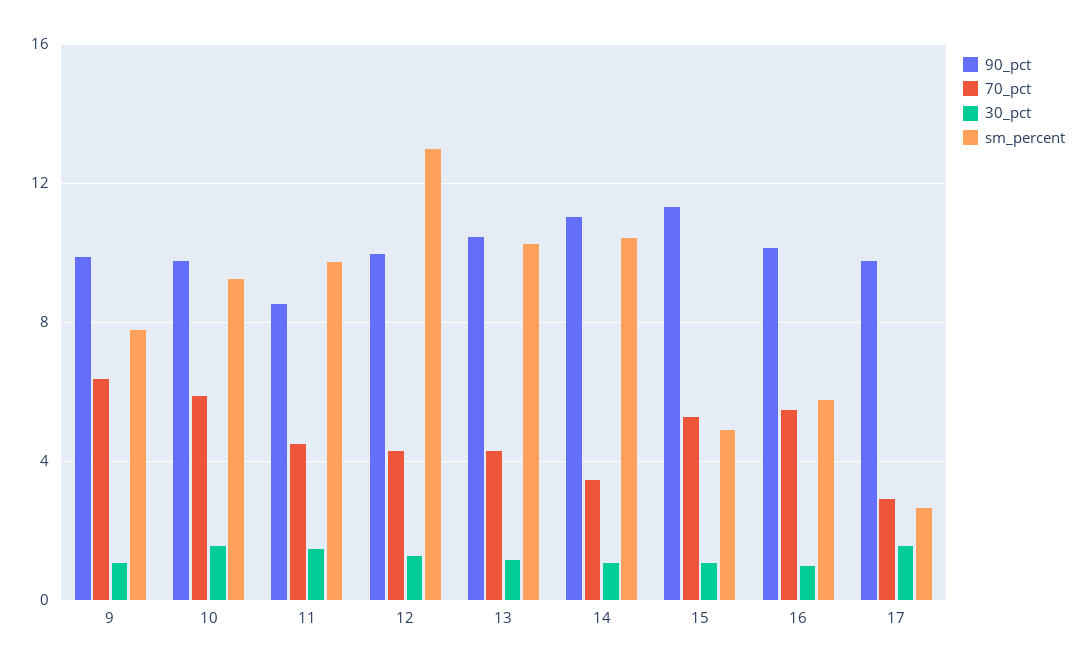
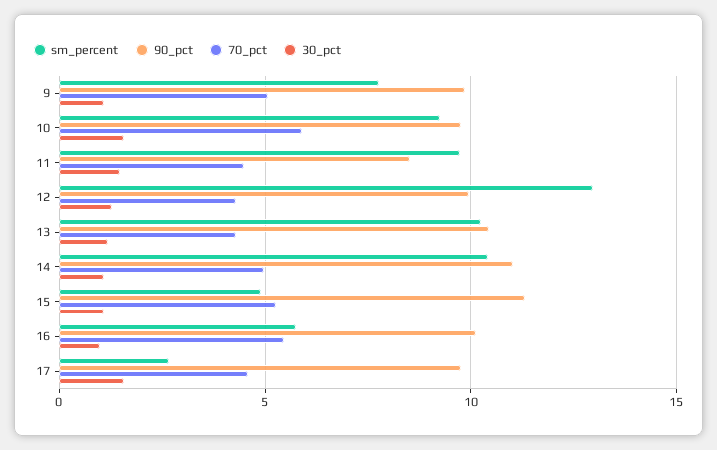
  {
    "90_pct": {
      "9": 10,
      "10": 10,
      "11": 8.5,
      "12": 10,
      "13": 10.5,
      "14": 11,
      "15": 11.5,
      "16": 10,
      "17": 10
    },
    "70_pct": {
-     "9": 6.5,
+     "9": 5,
      "10": 6,
      "11": 4.5,
      "12": 4.5,
      "13": 4.5,
-     "14": 3.5,
+     "14": 5,
      "15": 5.5,
      "16": 5.5,
-     "17": 3
+     "17": 4.5
    },
    "30_pct": {
      "9": 1,
      "10": 1.5,
      "11": 1.5,
      "12": 1.5,
      "13": 1,
      "14": 1,
      "15": 1,
      "16": 1,
      "17": 1.5
    },
    "sm_percent": {
      "9": 8,
      "10": 9.5,
      "11": 9.5,
      "12": 13,
      "13": 10.5,
      "14": 10.5,
      "15": 5,
      "16": 6,
      "17": 2.5
    }
  }

